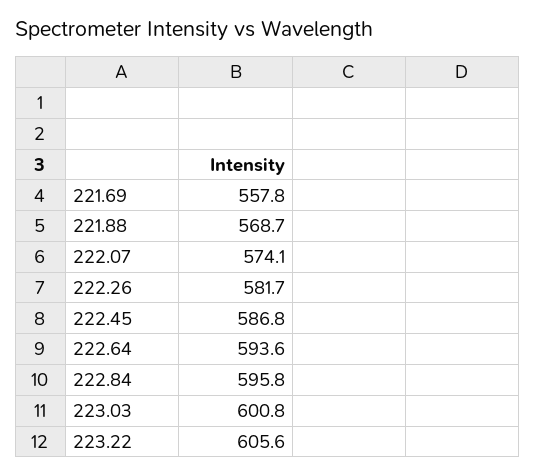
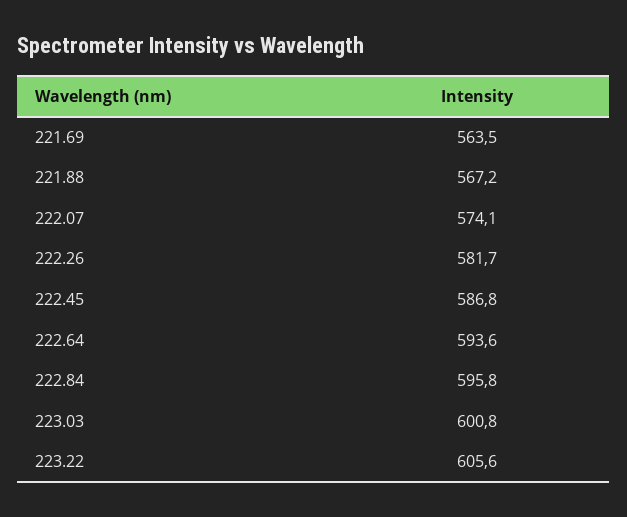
  {
-   "221.69": 557.8,
+   "221.69": 563.5,
-   "221.88": 568.7,
+   "221.88": 567.2,
    "222.07": 574.1,
    "222.26": 581.7,
    "222.45": 586.8,
    "222.64": 593.6,
    "222.84": 595.8,
    "223.03": 600.8,
    "223.22": 605.6
  }

